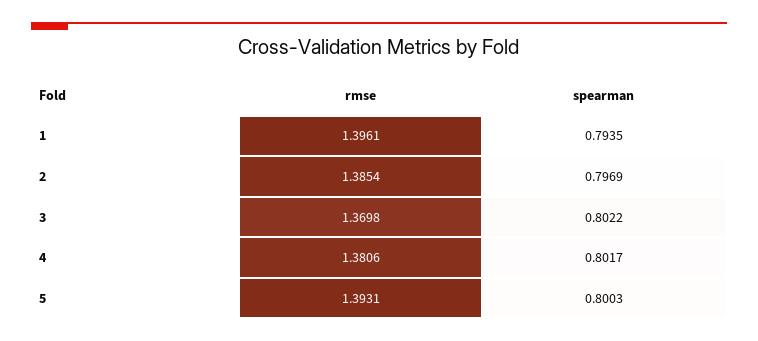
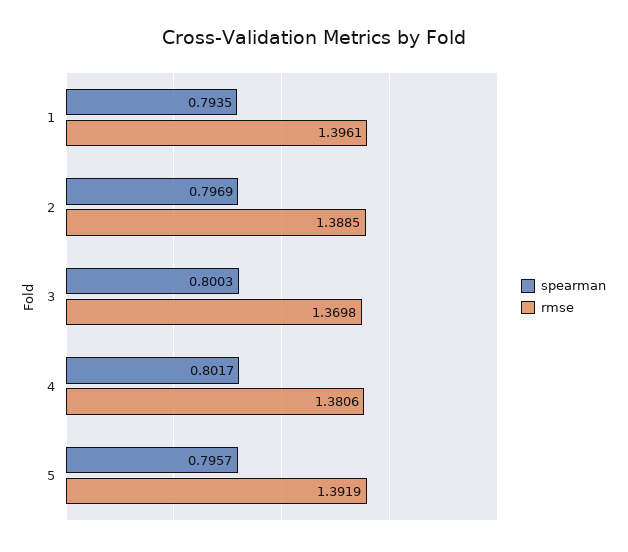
  {
    "rmse": {
      "1": 1.3961,
-     "2": 1.3854,
+     "2": 1.3885,
      "3": 1.3698,
      "4": 1.3806,
-     "5": 1.3931
+     "5": 1.3919
    },
    "spearman": {
      "1": 0.7935,
      "2": 0.7969,
-     "3": 0.8022,
+     "3": 0.8003,
      "4": 0.8017,
-     "5": 0.8003
+     "5": 0.7957
    }
  }

